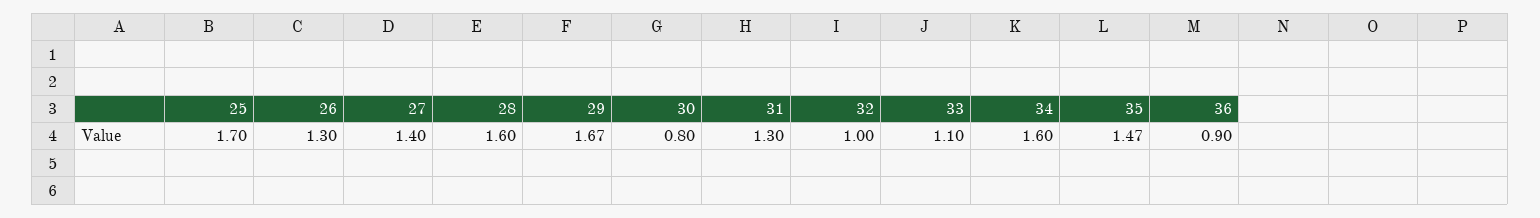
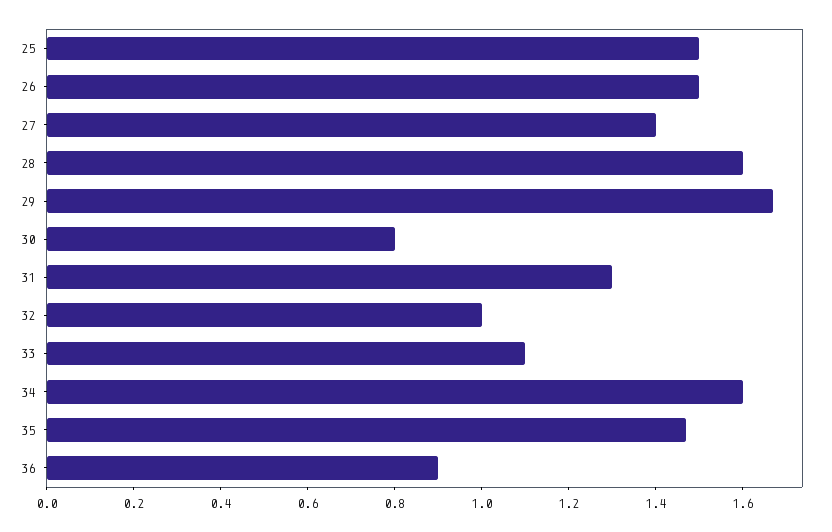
  {
-   "25": 1.7,
+   "25": 1.5,
-   "26": 1.3,
+   "26": 1.5,
    "27": 1.4,
    "28": 1.6,
    "29": 1.67,
    "30": 0.8,
    "31": 1.3,
    "32": 1,
    "33": 1.1,
    "34": 1.6,
    "35": 1.47,
    "36": 0.9
  }

